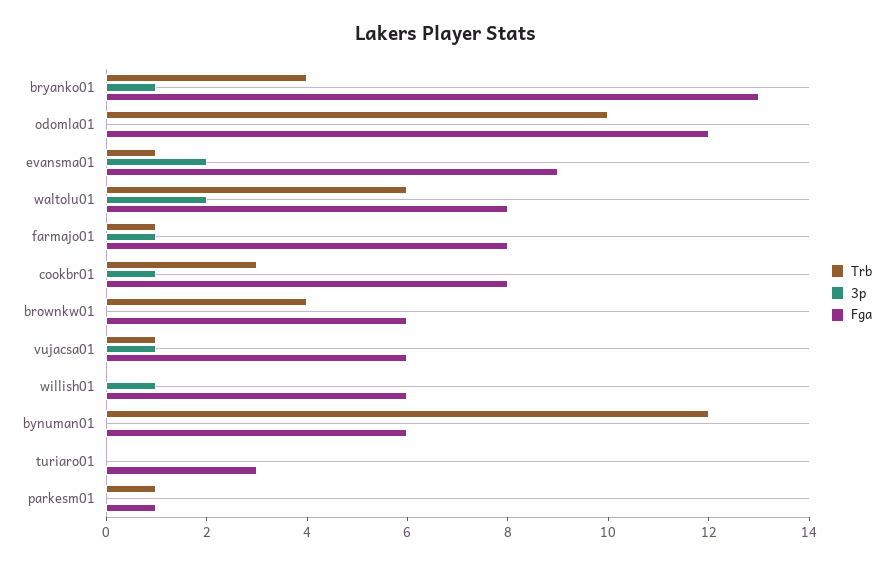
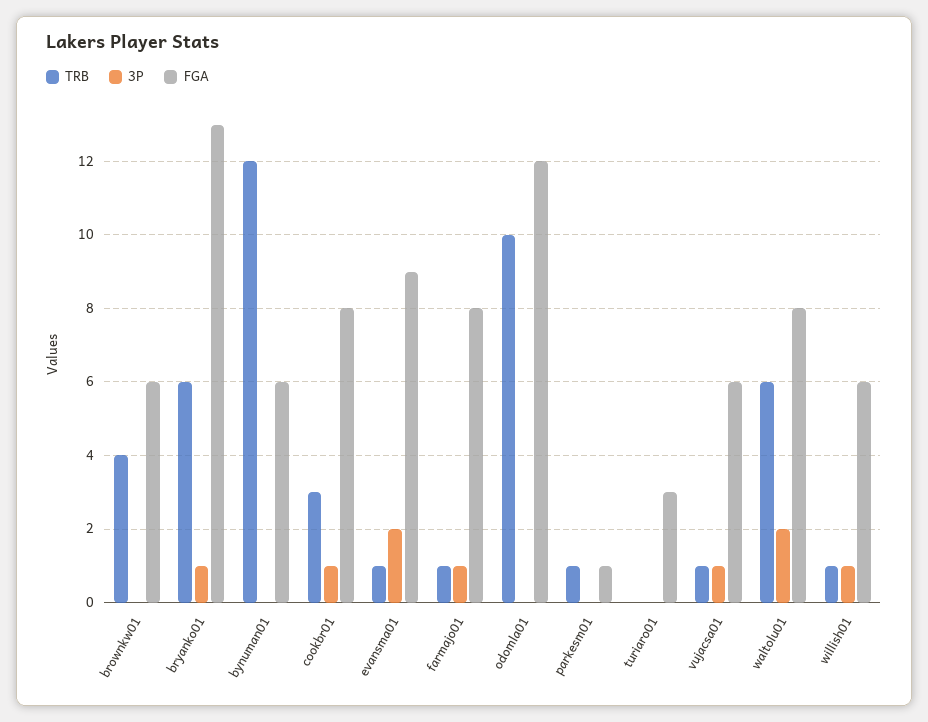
  {
    "Trb": {
-     "bryanko01": 4,
+     "bryanko01": 6,
      "odomla01": 10,
      "evansma01": 1,
      "waltolu01": 6,
      "farmajo01": 1,
      "cookbr01": 3,
      "brownkw01": 4,
      "vujacsa01": 1,
-     "willish01": 0,
+     "willish01": 1,
      "bynuman01": 12,
      "turiaro01": 0,
      "parkesm01": 1
    },
    "3p": {
      "bryanko01": 1,
      "odomla01": 0,
      "evansma01": 2,
      "waltolu01": 2,
      "farmajo01": 1,
      "cookbr01": 1,
      "brownkw01": 0,
      "vujacsa01": 1,
      "willish01": 1,
      "bynuman01": 0,
      "turiaro01": 0,
      "parkesm01": 0
    },
    "Fga": {
      "bryanko01": 13,
      "odomla01": 12,
      "evansma01": 9,
      "waltolu01": 8,
      "farmajo01": 8,
      "cookbr01": 8,
      "brownkw01": 6,
      "vujacsa01": 6,
      "willish01": 6,
      "bynuman01": 6,
      "turiaro01": 3,
      "parkesm01": 1
    }
  }

